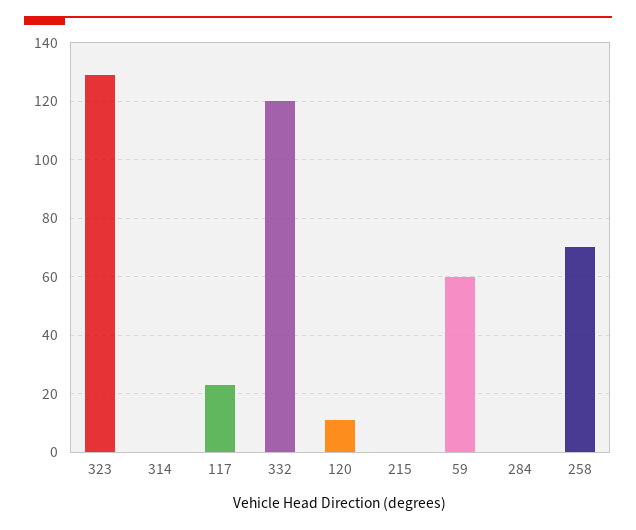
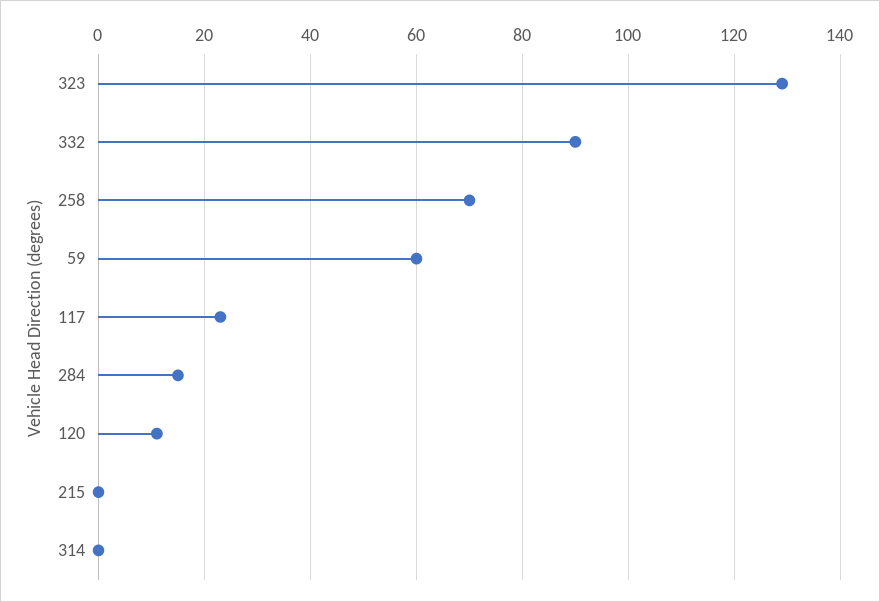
  {
    "323": 130,
    "314": 0,
    "117": 25,
-   "332": 120,
+   "332": 90,
    "120": 10,
    "215": 0,
    "59": 60,
-   "284": 0,
+   "284": 15,
    "258": 70
  }

